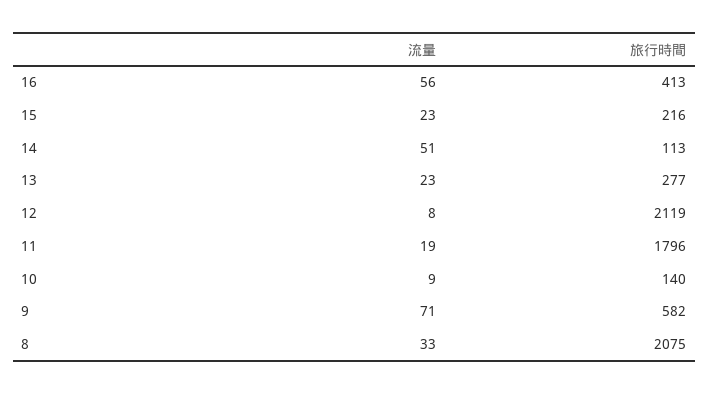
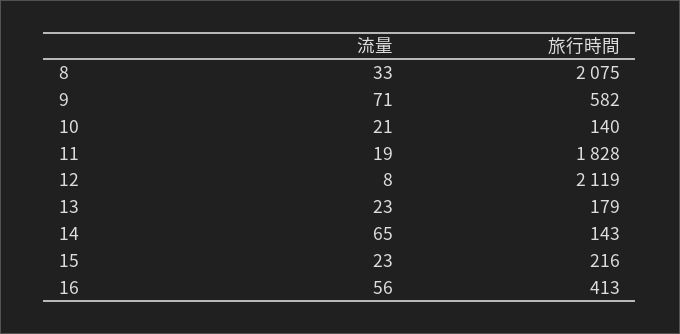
  {
    "流量": {
      "16": 56,
      "15": 23,
-     "14": 51,
+     "14": 65,
      "13": 23,
      "12": 8,
      "11": 19,
-     "10": 9,
+     "10": 21,
      "9": 71,
      "8": 33
    },
    "旅行時間": {
      "16": 413,
      "15": 216,
-     "14": 113,
+     "14": 143,
-     "13": 277,
+     "13": 179,
      "12": 2119,
-     "11": 1796,
+     "11": 1828,
      "10": 140,
      "9": 582,
      "8": 2075
    }
  }

